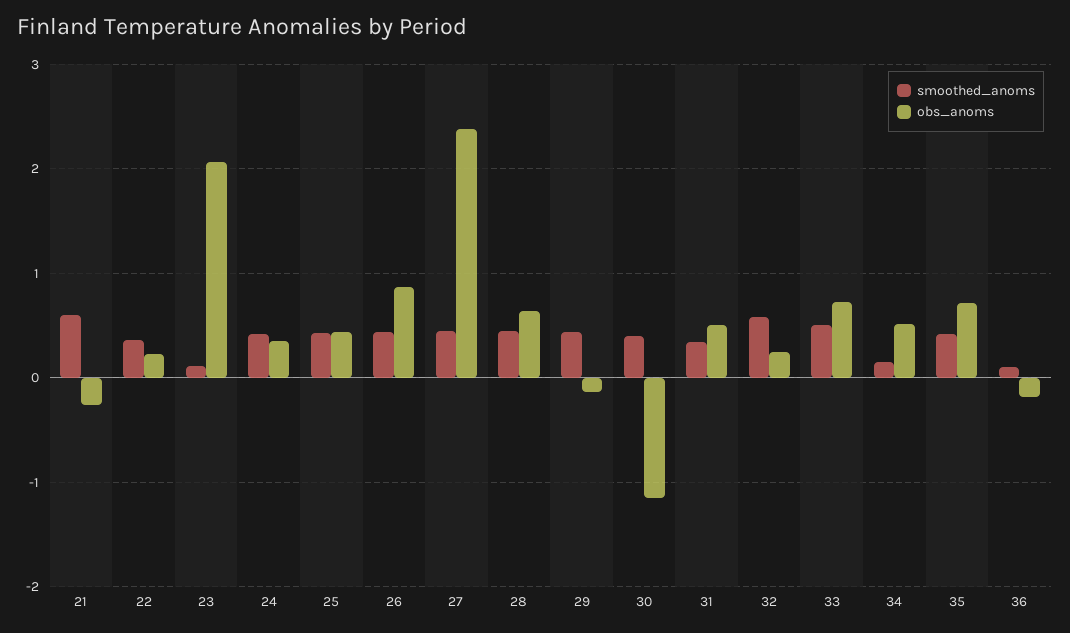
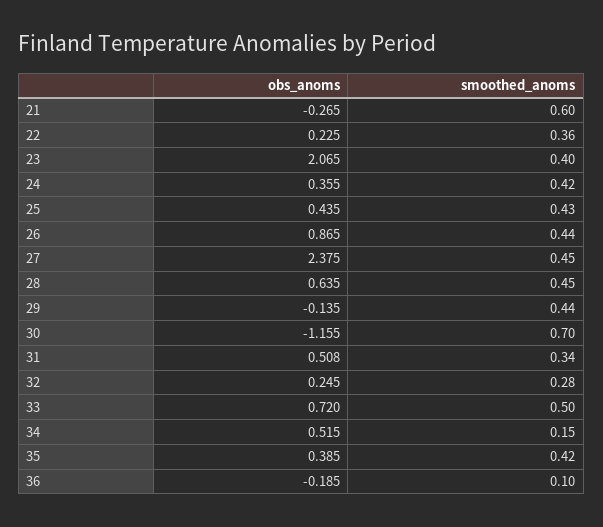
  {
    "smoothed_anoms": {
      "21": 0.6,
      "22": 0.36,
-     "23": 0.1,
+     "23": 0.4,
      "24": 0.42,
      "25": 0.43,
      "26": 0.44,
      "27": 0.45,
      "28": 0.45,
      "29": 0.44,
-     "30": 0.4,
+     "30": 0.7,
      "31": 0.34,
-     "32": 0.6,
+     "32": 0.28,
      "33": 0.5,
      "34": 0.15,
      "35": 0.42,
      "36": 0.1
    },
    "obs_anoms": {
      "21": -0.265,
      "22": 0.225,
      "23": 2.065,
      "24": 0.355,
      "25": 0.435,
      "26": 0.865,
      "27": 2.375,
      "28": 0.635,
      "29": -0.135,
      "30": -1.155,
      "31": 0.508,
      "32": 0.245,
      "33": 0.72,
      "34": 0.515,
-     "35": 0.7,
+     "35": 0.385,
      "36": -0.185
    }
  }

